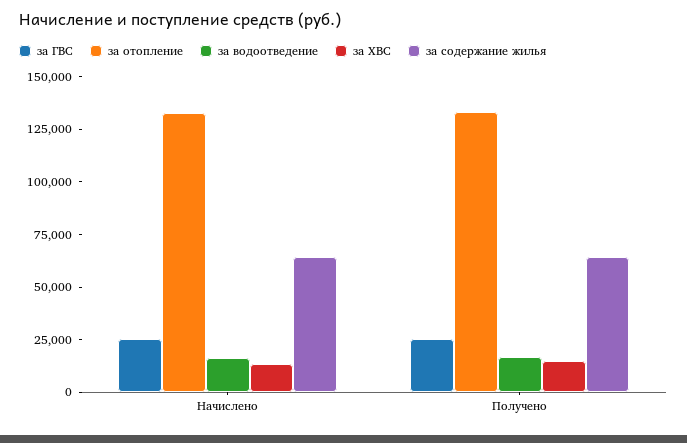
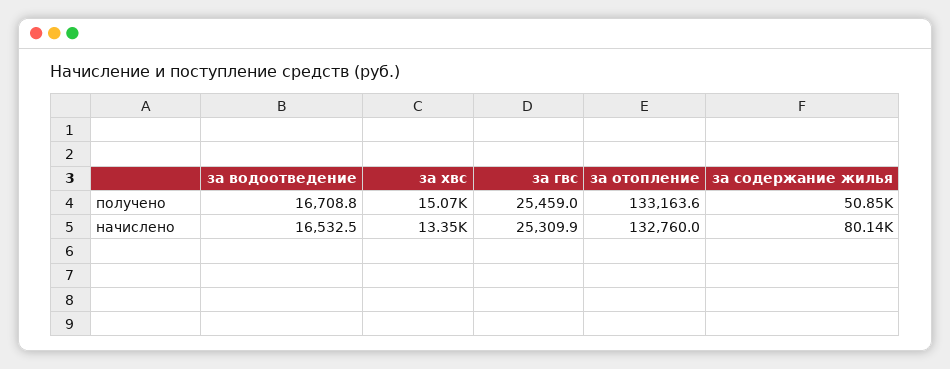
  {
    "за ГВС": {
      "Начислено": 25309.9,
      "Получено": 25459
    },
    "за отопление": {
      "Начислено": 132760,
      "Получено": 133163.6
    },
    "за водоотведение": {
      "Начислено": 16532.5,
      "Получено": 16708.8
    },
    "за ХВС": {
      "Начислено": 13350,
      "Получено": 15070
    },
    "за содержание жилья": {
-     "Начислено": 65000,
+     "Начислено": 80140,
-     "Получено": 65000
+     "Получено": 50850
    }
  }

